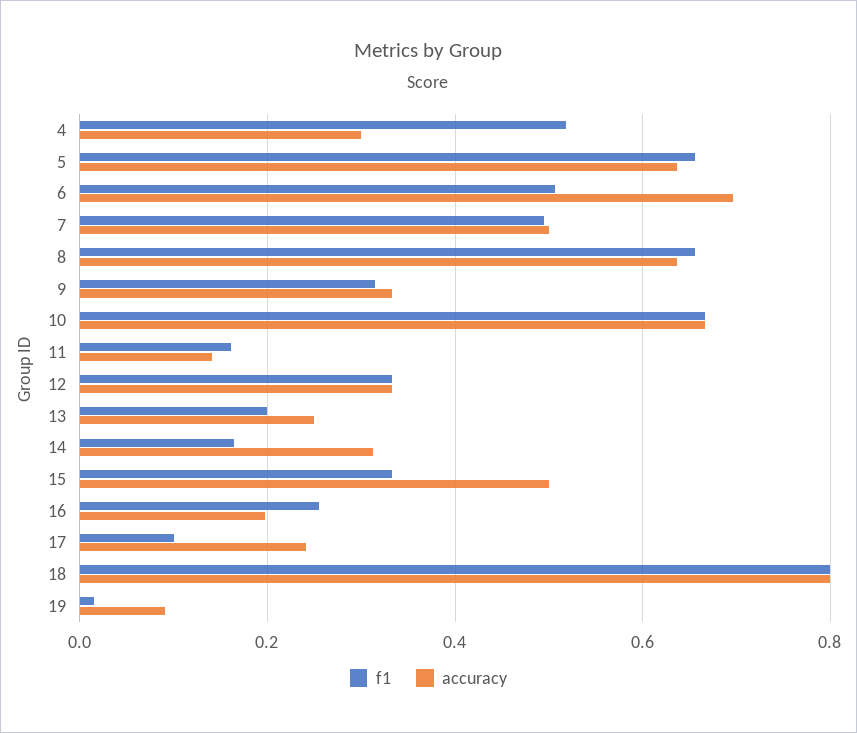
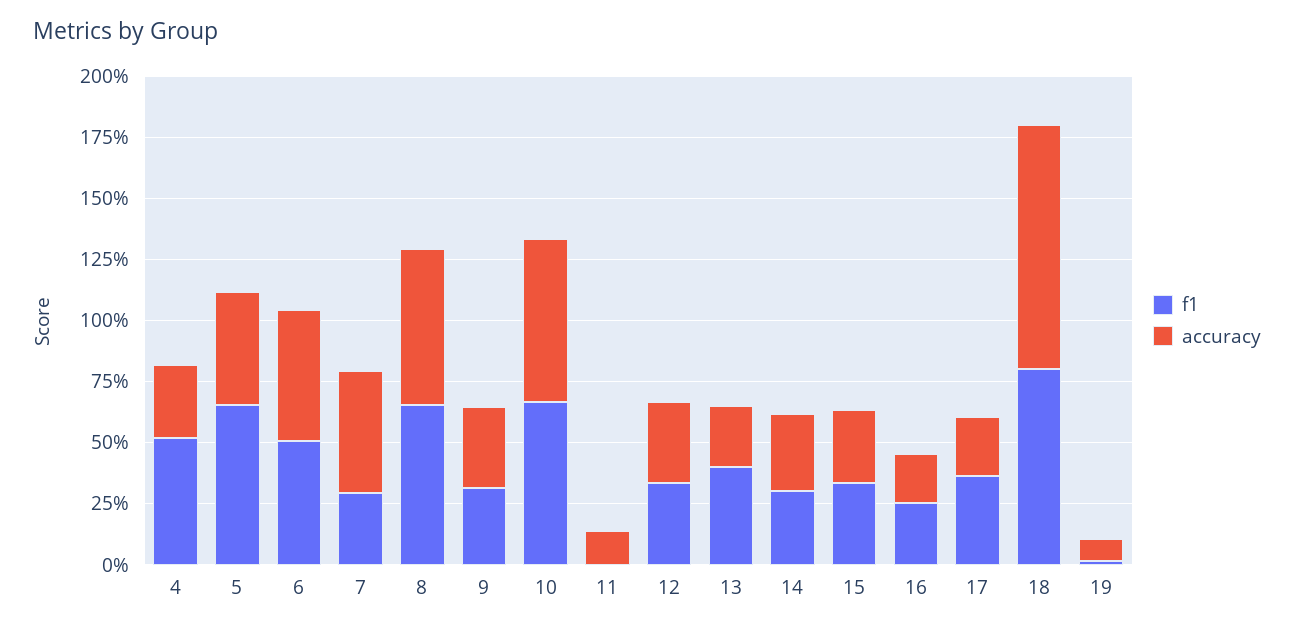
  {
    "f1": {
      "4": 0.52,
      "5": 0.66,
      "6": 0.5,
-     "7": 0.5,
+     "7": 0.3,
      "8": 0.66,
      "9": 0.32,
      "10": 0.66,
-     "11": 0.16,
+     "11": 0,
      "12": 0.34,
-     "13": 0.2,
+     "13": 0.4,
-     "14": 0.16,
+     "14": 0.3,
      "15": 0.34,
      "16": 0.26,
-     "17": 0.1,
+     "17": 0.35,
      "18": 0.8,
      "19": 0.02
    },
    "accuracy": {
      "4": 0.3,
-     "5": 0.64,
+     "5": 0.45,
-     "6": 0.7,
+     "6": 0.55,
      "7": 0.5,
      "8": 0.64,
      "9": 0.34,
      "10": 0.66,
      "11": 0.14,
      "12": 0.34,
      "13": 0.26,
      "14": 0.32,
-     "15": 0.5,
+     "15": 0.3,
      "16": 0.2,
      "17": 0.24,
-     "18": 0.8,
+     "18": 1,
      "19": 0.1
    }
  }

